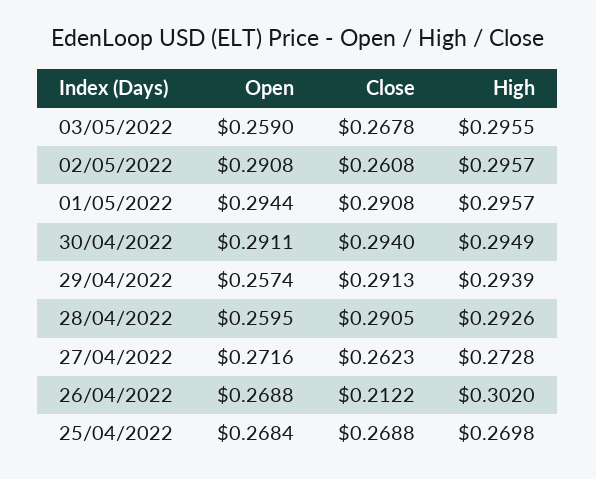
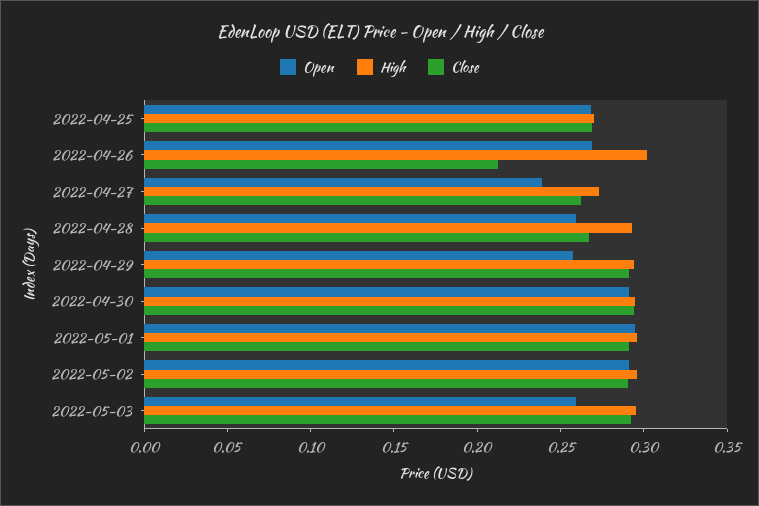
  {
    "Open": {
      "03/05/2022": 0.259,
      "02/05/2022": 0.2908,
      "01/05/2022": 0.2944,
      "30/04/2022": 0.2911,
      "29/04/2022": 0.2574,
      "28/04/2022": 0.2595,
-     "27/04/2022": 0.2716,
+     "27/04/2022": 0.24,
      "26/04/2022": 0.2688,
      "25/04/2022": 0.2684
    },
    "Close": {
-     "03/05/2022": 0.2678,
+     "03/05/2022": 0.29,
-     "02/05/2022": 0.2608,
+     "02/05/2022": 0.29,
      "01/05/2022": 0.2908,
      "30/04/2022": 0.294,
      "29/04/2022": 0.2913,
-     "28/04/2022": 0.2905,
+     "28/04/2022": 0.27,
      "27/04/2022": 0.2623,
      "26/04/2022": 0.2122,
      "25/04/2022": 0.2688
    },
    "High": {
      "03/05/2022": 0.2955,
      "02/05/2022": 0.2957,
      "01/05/2022": 0.2957,
      "30/04/2022": 0.2949,
      "29/04/2022": 0.2939,
      "28/04/2022": 0.2926,
      "27/04/2022": 0.2728,
      "26/04/2022": 0.302,
      "25/04/2022": 0.2698
    }
  }

